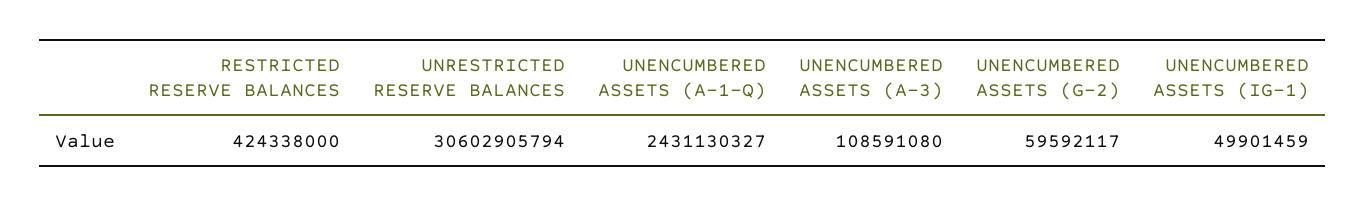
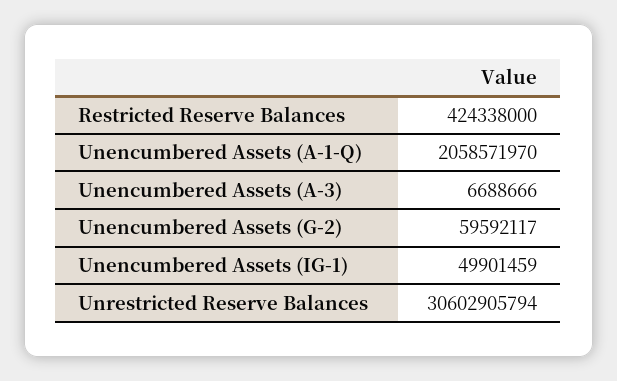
  {
    "RESTRICTED RESERVE BALANCES": 424338000,
    "UNRESTRICTED RESERVE BALANCES": 30602905794,
-   "UNENCUMBERED ASSETS (A-1-Q)": 2431130327,
+   "UNENCUMBERED ASSETS (A-1-Q)": 2058571970,
-   "UNENCUMBERED ASSETS (A-3)": 108591080,
+   "UNENCUMBERED ASSETS (A-3)": 6688666,
    "UNENCUMBERED ASSETS (G-2)": 59592117,
    "UNENCUMBERED ASSETS (IG-1)": 49901459
  }

